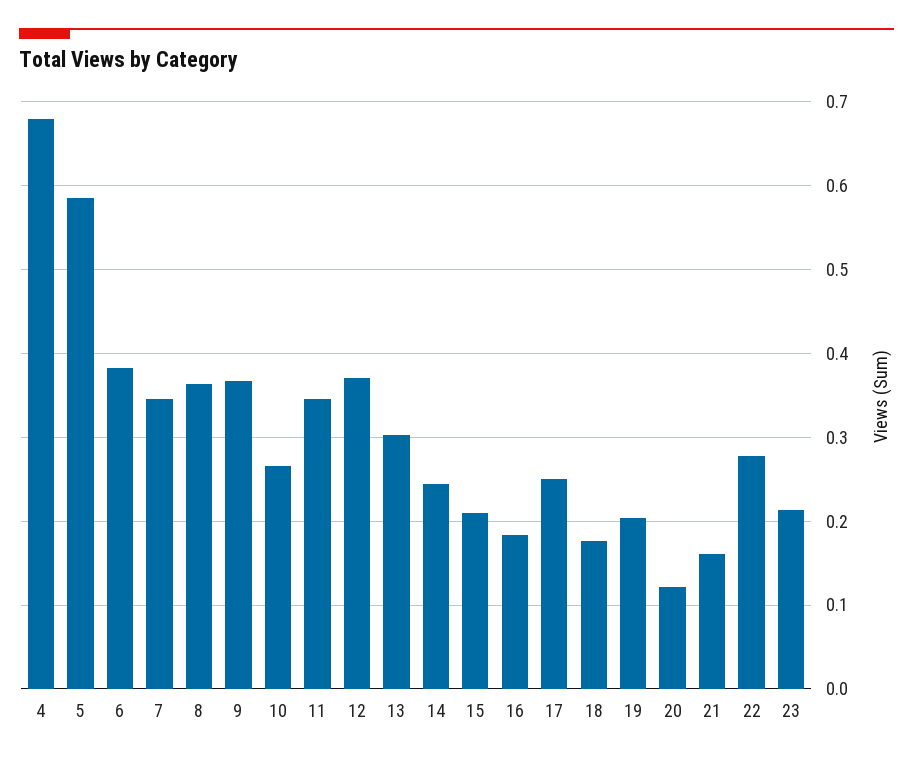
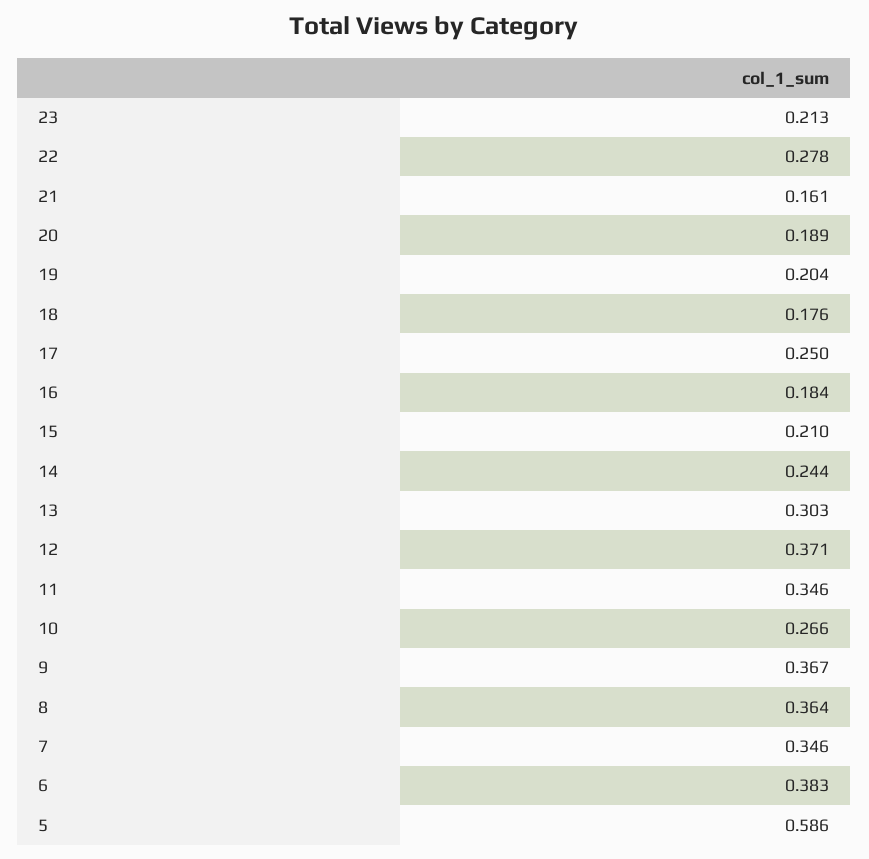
  {
-   "4": 0.68,
    "5": 0.586,
    "6": 0.383,
    "7": 0.346,
    "8": 0.364,
    "9": 0.367,
    "10": 0.266,
    "11": 0.346,
    "12": 0.371,
    "13": 0.303,
    "14": 0.244,
    "15": 0.21,
    "16": 0.184,
    "17": 0.25,
    "18": 0.176,
    "19": 0.204,
-   "20": 0.12,
+   "20": 0.189,
    "21": 0.161,
    "22": 0.278,
    "23": 0.213
  }

